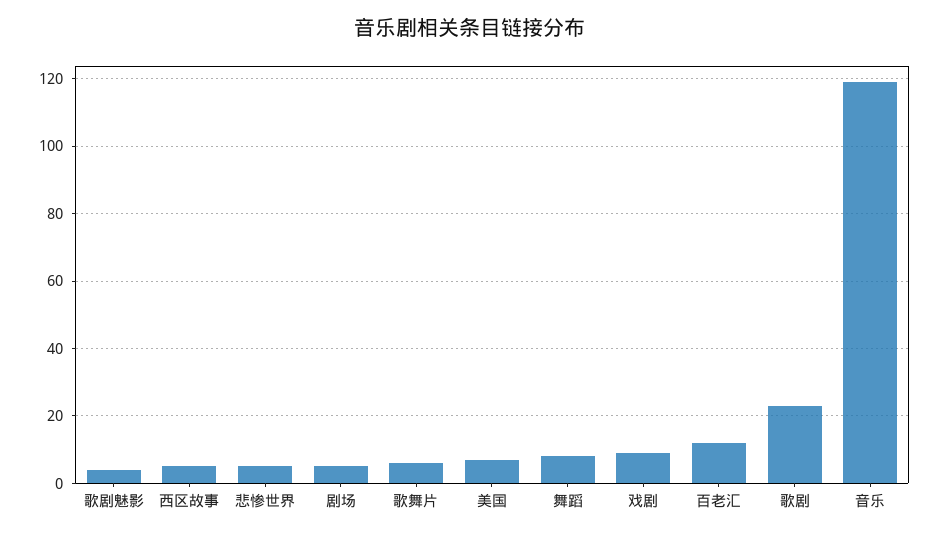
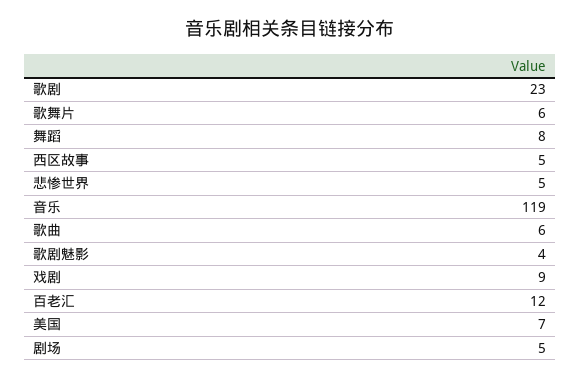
  {
    "歌剧魅影": 4,
    "西区故事": 5,
    "悲惨世界": 5,
    "剧场": 5,
    "歌舞片": 6,
    "美国": 7,
    "舞蹈": 8,
    "戏剧": 9,
    "百老汇": 12,
    "歌剧": 23,
-   "音乐": 119
+   "音乐": 119,
+   "歌曲": 6
  }

